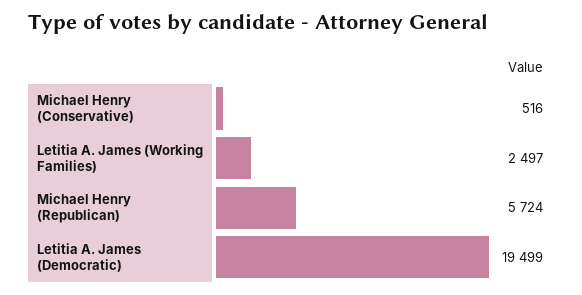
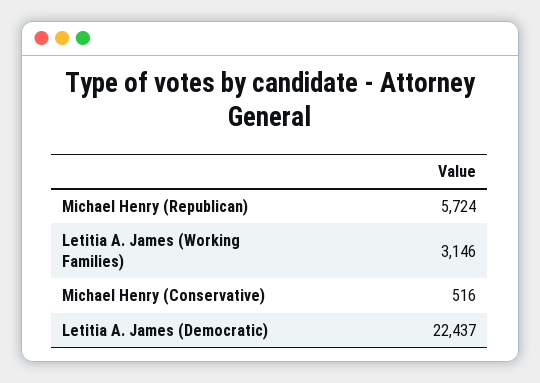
  {
    "Michael Henry (Conservative)": 516,
-   "Letitia A. James (Working Families)": 2497,
+   "Letitia A. James (Working Families)": 3146,
    "Michael Henry (Republican)": 5724,
-   "Letitia A. James (Democratic)": 19499
+   "Letitia A. James (Democratic)": 22437
  }

